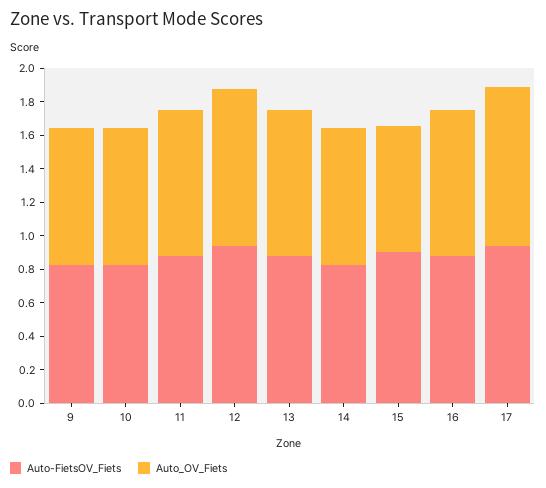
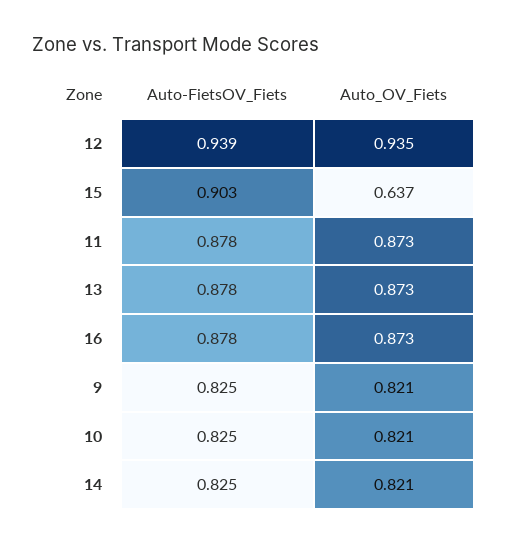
  {
    "Auto-FietsOV_Fiets": {
      "9": 0.825,
      "10": 0.825,
      "11": 0.878,
      "12": 0.939,
      "13": 0.878,
      "14": 0.825,
      "15": 0.903,
-     "16": 0.878,
+     "16": 0.878
-     "17": 0.95
    },
    "Auto_OV_Fiets": {
      "9": 0.821,
      "10": 0.821,
      "11": 0.873,
      "12": 0.935,
      "13": 0.873,
      "14": 0.821,
-     "15": 0.75,
+     "15": 0.637,
-     "16": 0.873,
+     "16": 0.873
-     "17": 0.95
    }
  }

